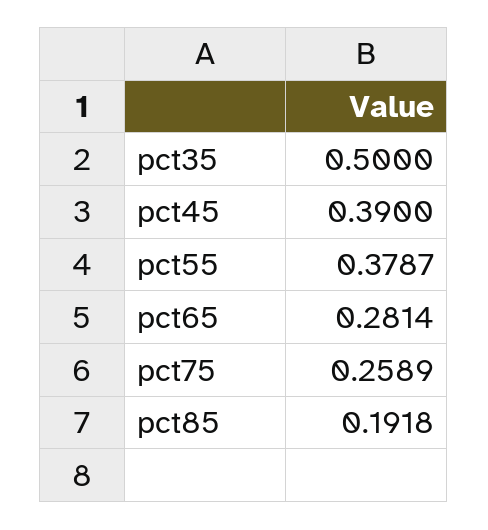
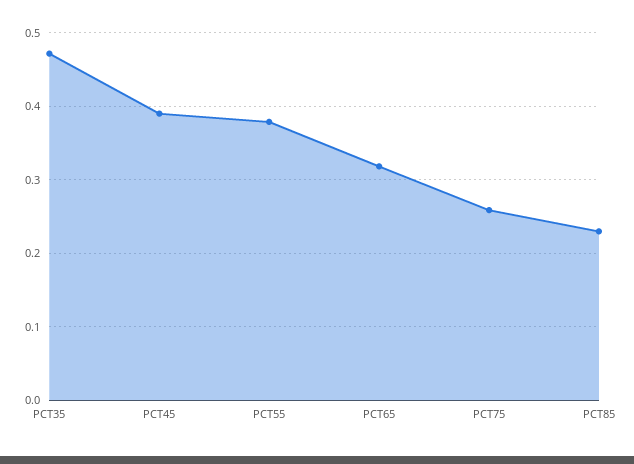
  {
-   "pct35": 0.5,
+   "pct35": 0.47,
    "pct45": 0.39,
    "pct55": 0.3787,
-   "pct65": 0.2814,
+   "pct65": 0.32,
    "pct75": 0.2589,
-   "pct85": 0.1918
+   "pct85": 0.23
  }

